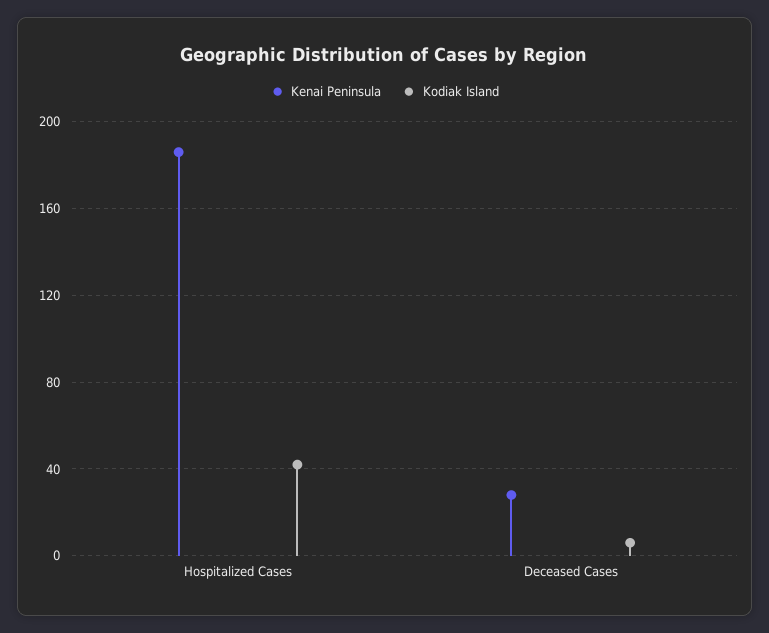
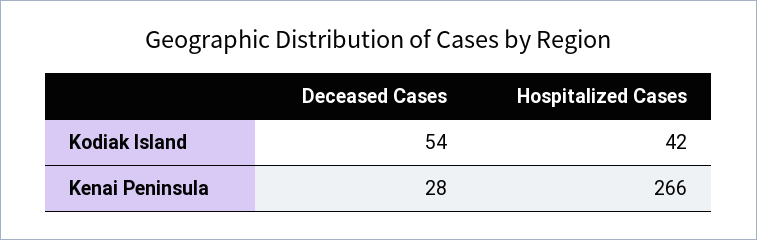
  {
    "Kenai Peninsula": {
-     "Hospitalized Cases": 185,
+     "Hospitalized Cases": 266,
      "Deceased Cases": 28
    },
    "Kodiak Island": {
      "Hospitalized Cases": 42,
-     "Deceased Cases": 5
+     "Deceased Cases": 54
    }
  }

